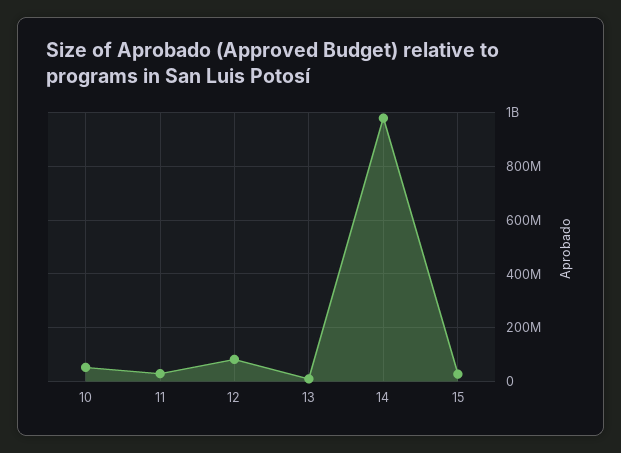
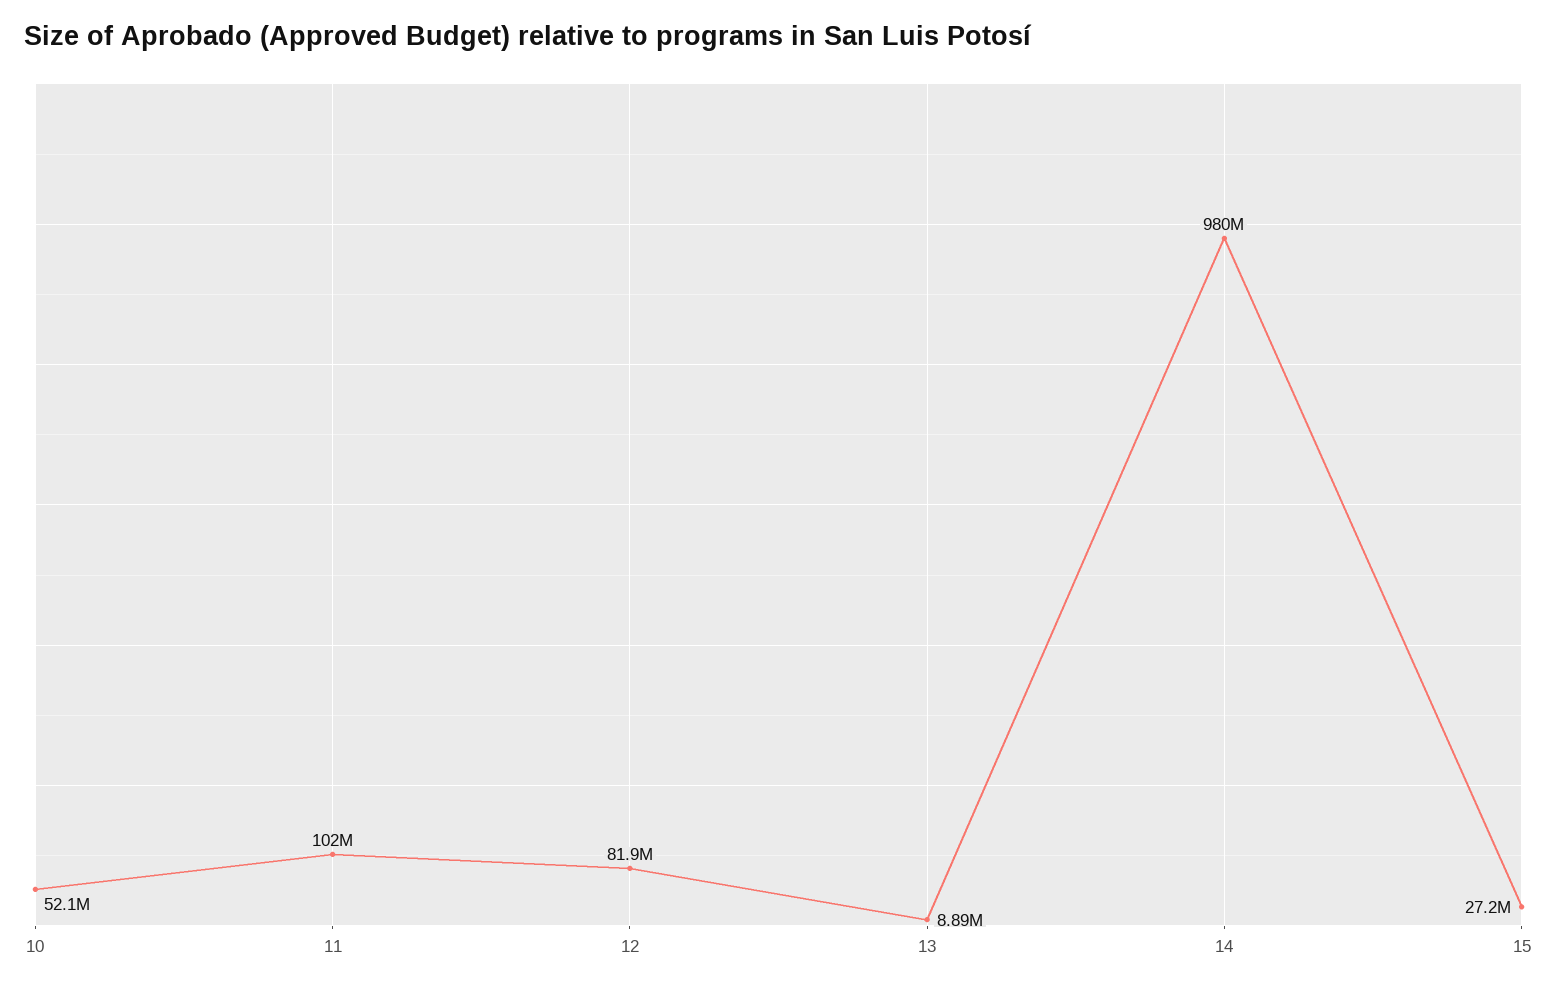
  {
    "10": 52100000,
-   "11": 25000000,
+   "11": 102000000,
    "12": 81900000,
    "13": 8890000,
    "14": 980000000,
    "15": 27200000
  }

